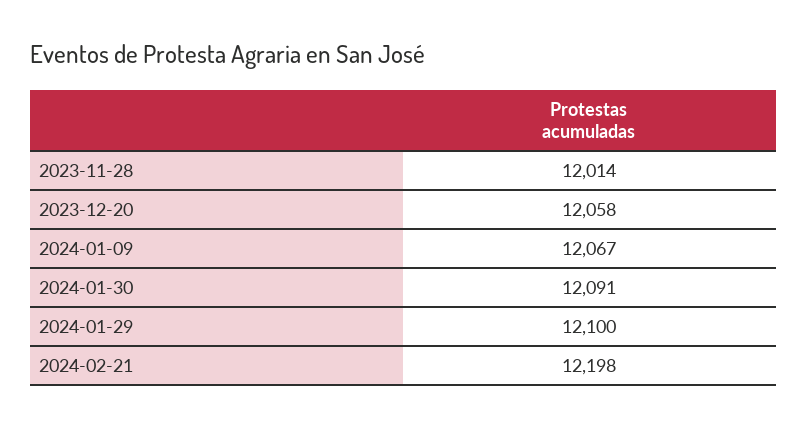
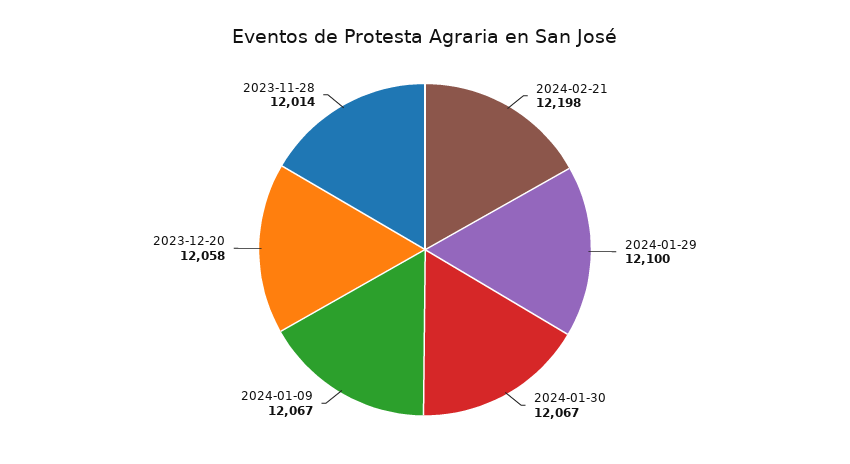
  {
    "2023-11-28": 12014,
    "2023-12-20": 12058,
    "2024-01-09": 12067,
-   "2024-01-30": 12091,
+   "2024-01-30": 12067,
    "2024-01-29": 12100,
    "2024-02-21": 12198
  }

